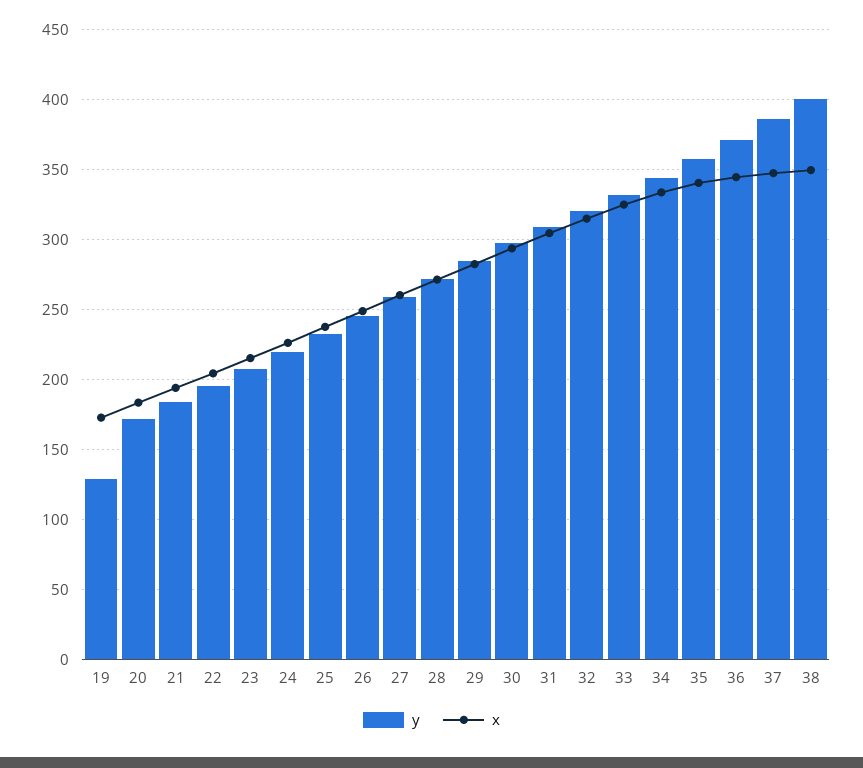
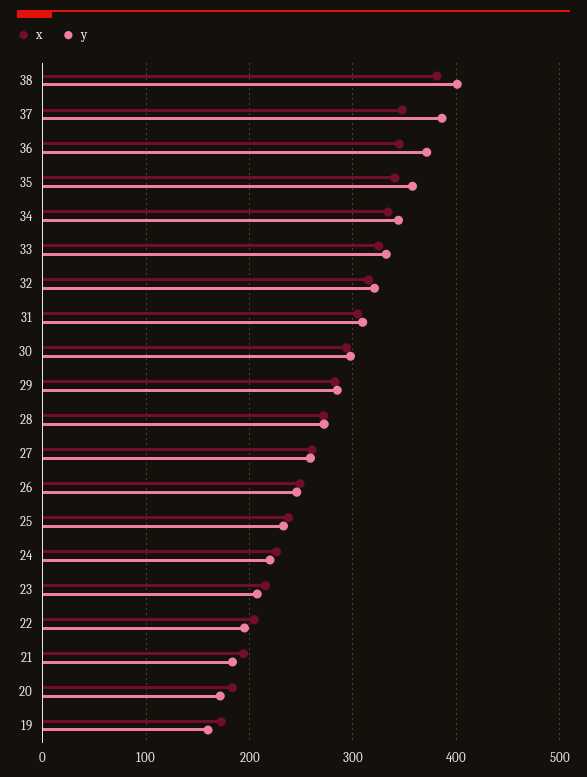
  {
    "y": {
-     "19": 130,
+     "19": 160,
      "20": 170,
      "21": 185,
      "22": 195,
      "23": 205,
      "24": 220,
      "25": 235,
      "26": 245,
      "27": 260,
      "28": 270,
      "29": 285,
      "30": 300,
      "31": 310,
      "32": 320,
      "33": 330,
      "34": 345,
      "35": 360,
      "36": 370,
      "37": 385,
      "38": 400
    },
    "x": {
      "19": 175,
      "20": 185,
      "21": 195,
      "22": 205,
      "23": 215,
      "24": 225,
      "25": 240,
      "26": 250,
      "27": 260,
      "28": 270,
      "29": 285,
      "30": 295,
      "31": 305,
      "32": 315,
      "33": 325,
      "34": 335,
      "35": 340,
      "36": 345,
      "37": 350,
-     "38": 350
+     "38": 380
    }
  }

